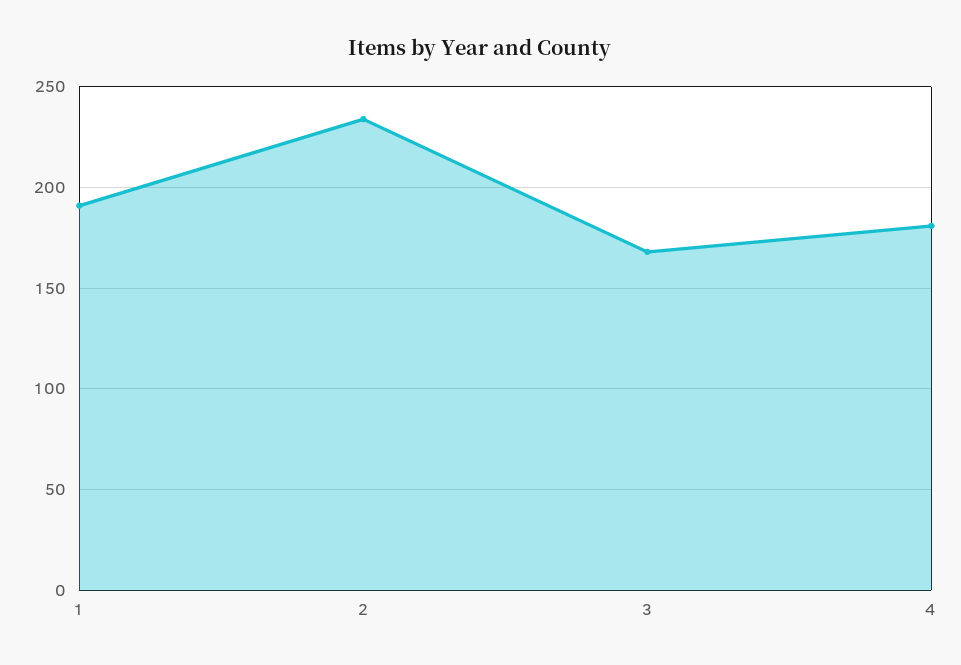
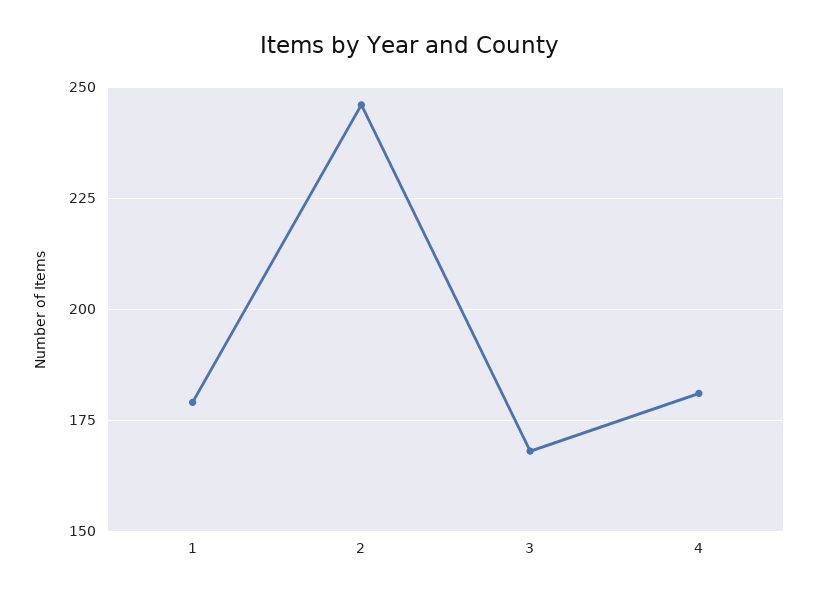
  {
-   "1": 190,
+   "1": 180,
-   "2": 235,
+   "2": 245,
    "3": 170,
    "4": 180
  }

